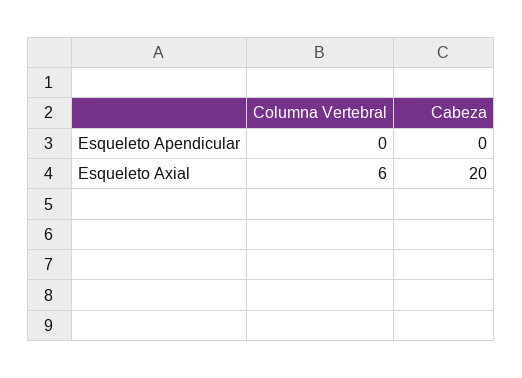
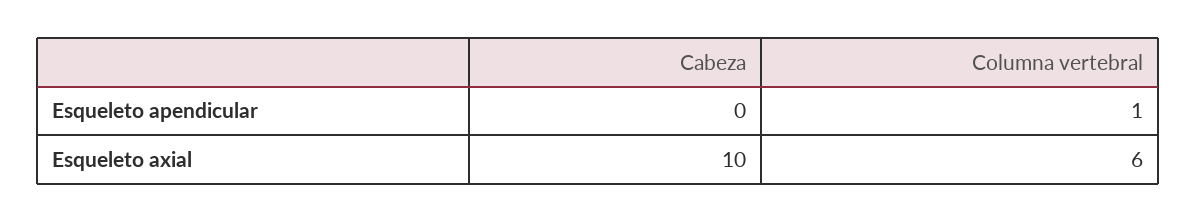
  {
    "Columna Vertebral": {
-     "Esqueleto Apendicular": 0,
+     "Esqueleto Apendicular": 1,
      "Esqueleto Axial": 6
    },
    "Cabeza": {
      "Esqueleto Apendicular": 0,
-     "Esqueleto Axial": 20
+     "Esqueleto Axial": 10
    }
  }

